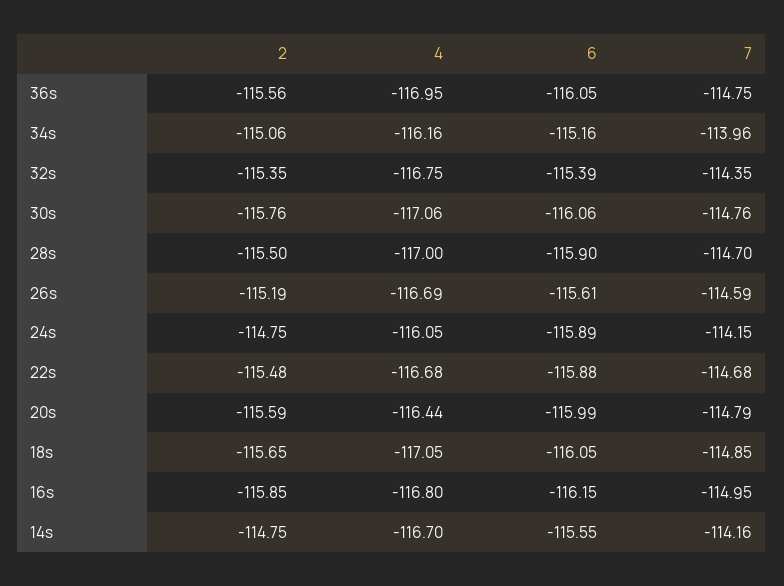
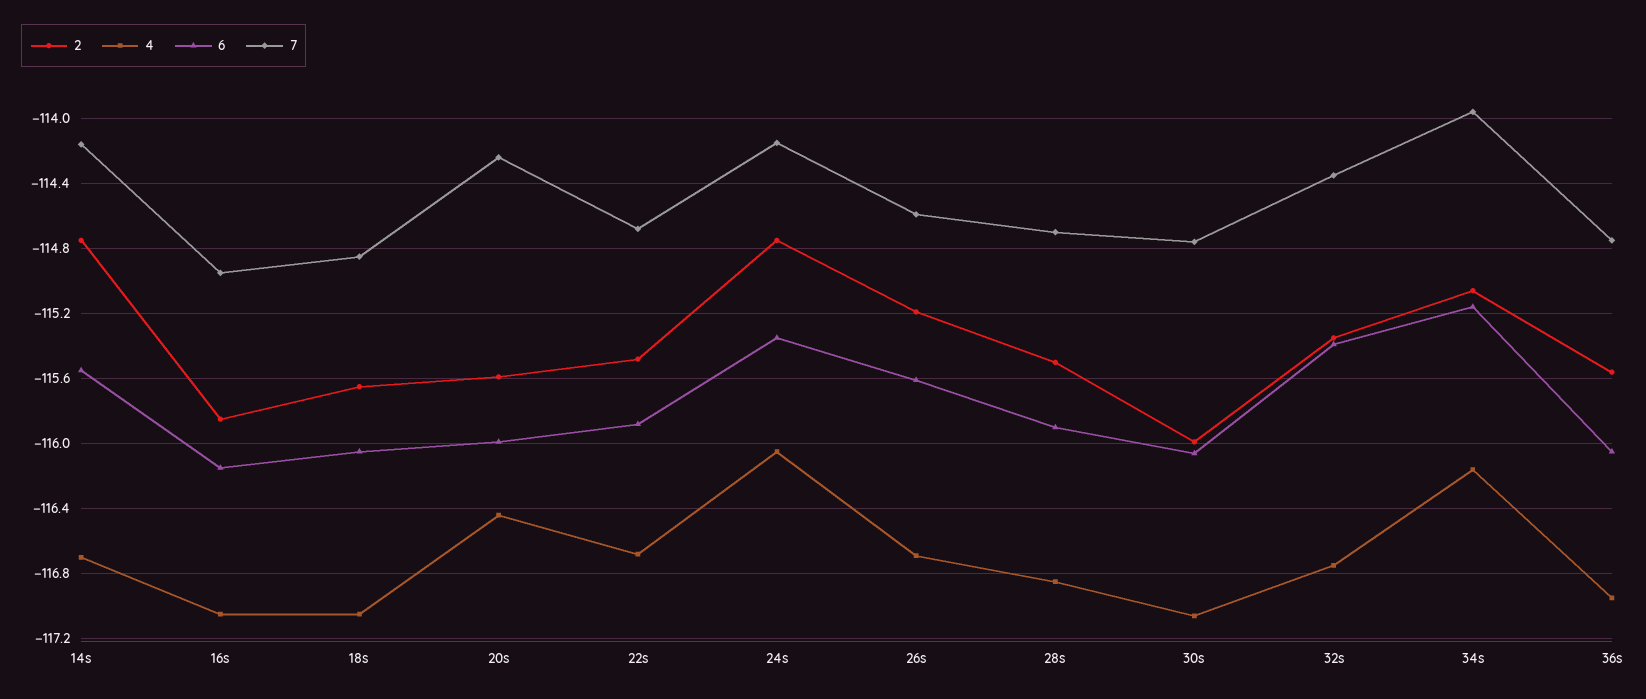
  {
    "2": {
      "36s": -115.56,
      "34s": -115.06,
      "32s": -115.35,
-     "30s": -115.76,
+     "30s": -116,
      "28s": -115.5,
      "26s": -115.19,
      "24s": -114.75,
      "22s": -115.48,
      "20s": -115.59,
      "18s": -115.65,
      "16s": -115.85,
      "14s": -114.75
    },
    "4": {
      "36s": -116.95,
      "34s": -116.16,
      "32s": -116.75,
      "30s": -117.06,
-     "28s": -117,
+     "28s": -116.85,
      "26s": -116.69,
      "24s": -116.05,
      "22s": -116.68,
      "20s": -116.44,
      "18s": -117.05,
-     "16s": -116.8,
+     "16s": -117.05,
      "14s": -116.7
    },
    "6": {
      "36s": -116.05,
      "34s": -115.16,
      "32s": -115.39,
      "30s": -116.06,
      "28s": -115.9,
      "26s": -115.61,
-     "24s": -115.89,
+     "24s": -115.35,
      "22s": -115.88,
      "20s": -115.99,
      "18s": -116.05,
      "16s": -116.15,
      "14s": -115.55
    },
    "7": {
      "36s": -114.75,
      "34s": -113.96,
      "32s": -114.35,
      "30s": -114.76,
      "28s": -114.7,
      "26s": -114.59,
      "24s": -114.15,
      "22s": -114.68,
-     "20s": -114.79,
+     "20s": -114.25,
      "18s": -114.85,
      "16s": -114.95,
      "14s": -114.16
    }
  }

